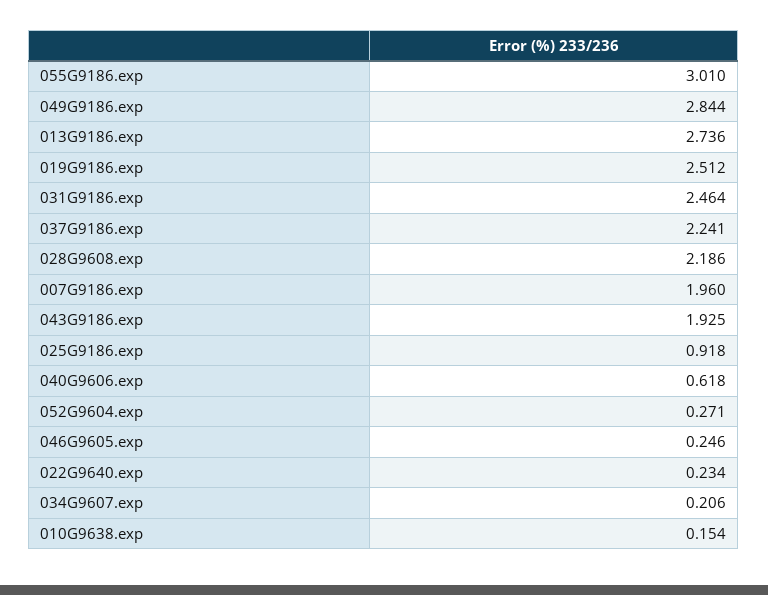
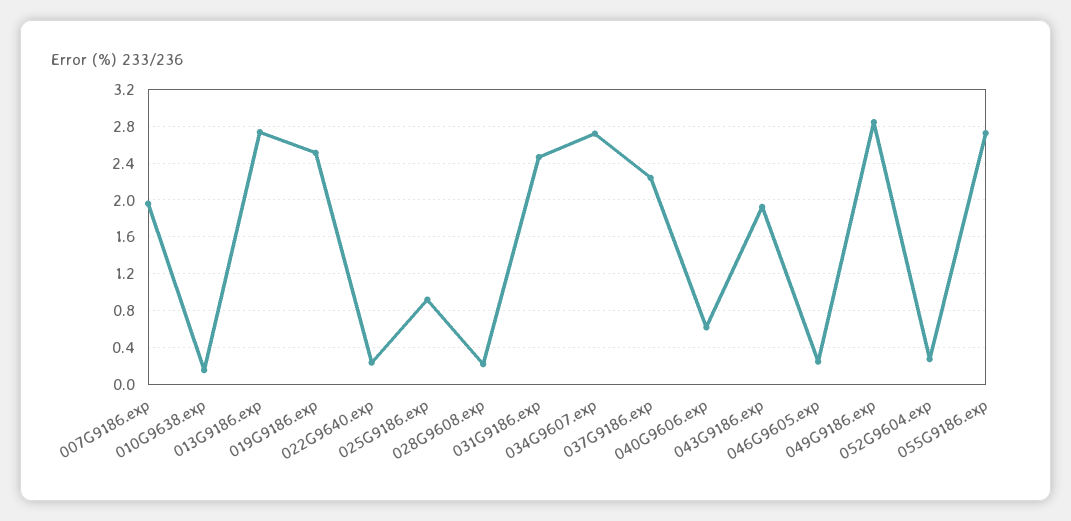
  {
-   "055G9186.exp": 3.01,
+   "055G9186.exp": 2.7,
    "049G9186.exp": 2.844,
    "013G9186.exp": 2.736,
    "019G9186.exp": 2.512,
    "031G9186.exp": 2.464,
    "037G9186.exp": 2.241,
-   "028G9608.exp": 2.186,
+   "028G9608.exp": 0.2,
    "007G9186.exp": 1.96,
    "043G9186.exp": 1.925,
    "025G9186.exp": 0.918,
    "040G9606.exp": 0.618,
    "052G9604.exp": 0.271,
    "046G9605.exp": 0.246,
    "022G9640.exp": 0.234,
-   "034G9607.exp": 0.206,
+   "034G9607.exp": 2.7,
    "010G9638.exp": 0.154
  }

